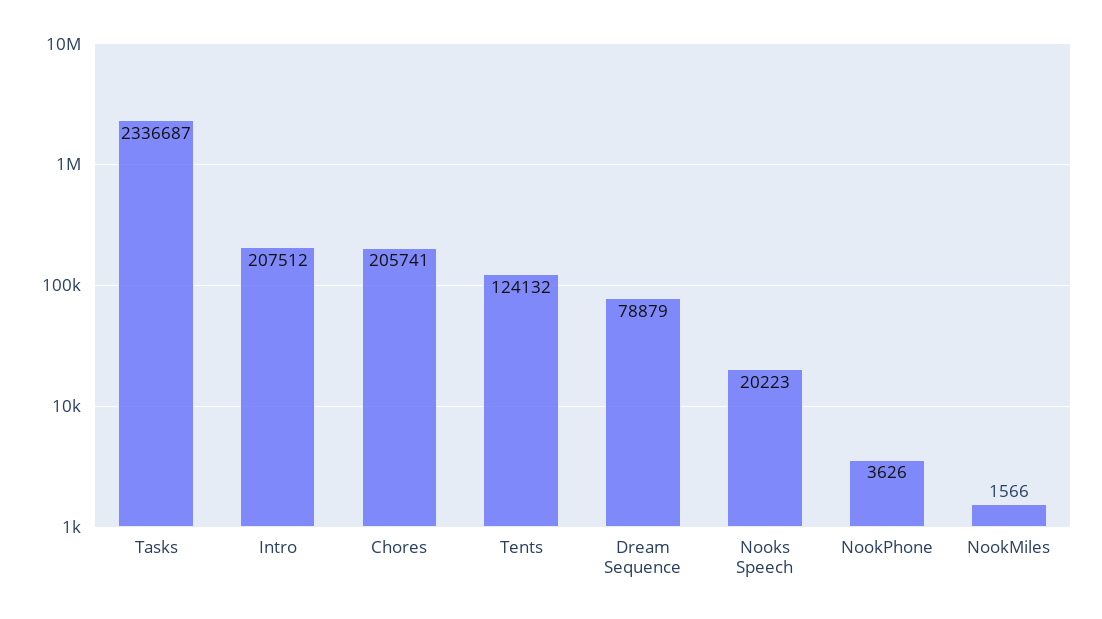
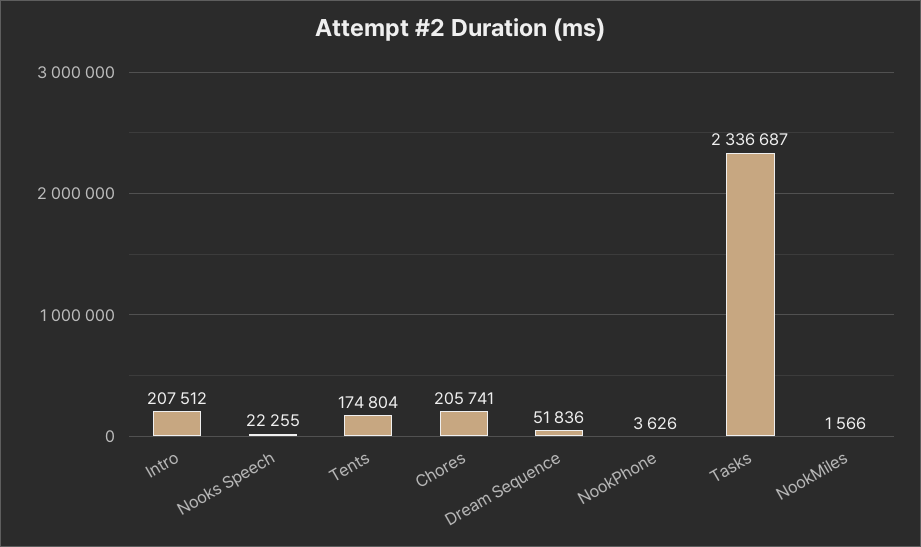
  {
    "Tasks": 2336687,
    "Intro": 207512,
    "Chores": 205741,
-   "Tents": 124132,
+   "Tents": 174804,
-   "Dream Sequence": 78879,
+   "Dream Sequence": 51836,
-   "Nooks Speech": 20223,
+   "Nooks Speech": 22255,
    "NookPhone": 3626,
    "NookMiles": 1566
  }

